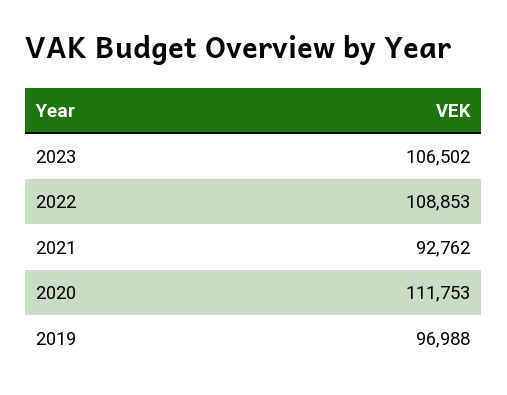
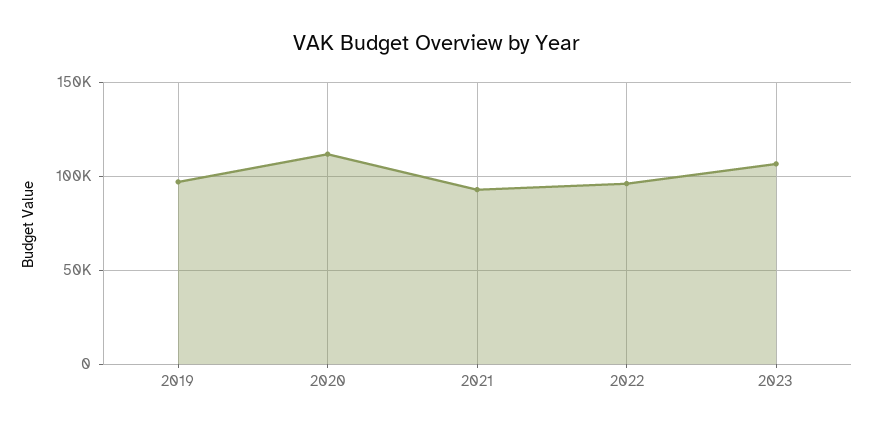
  {
    "2023": 106502,
-   "2022": 108853,
+   "2022": 95000,
    "2021": 92762,
    "2020": 111753,
    "2019": 96988
  }

